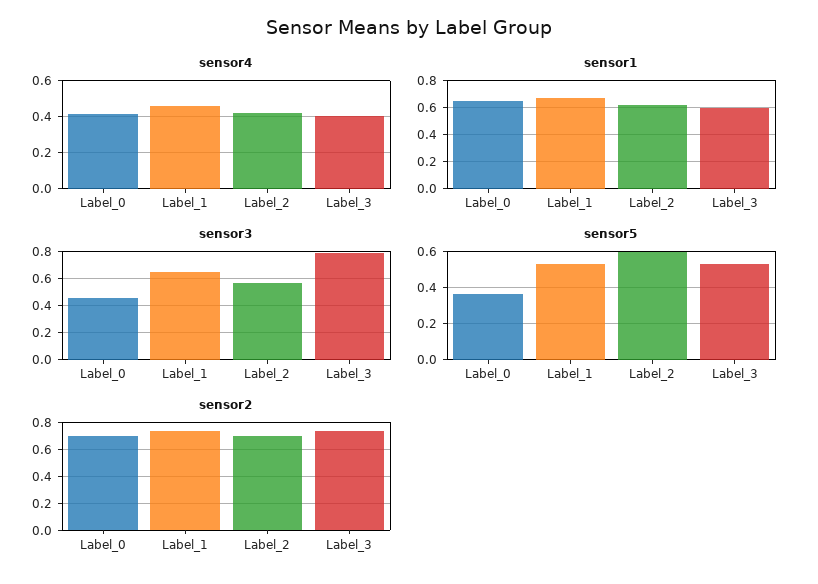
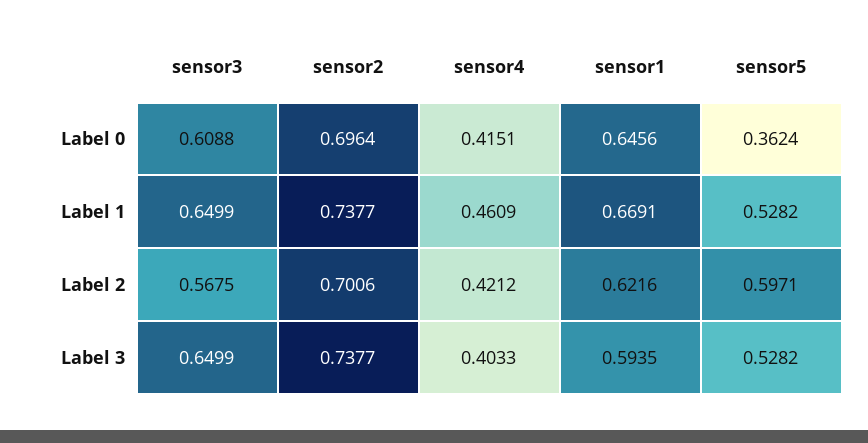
  {
    "sensor4": {
      "Label_0": 0.4151,
      "Label_1": 0.4609,
      "Label_2": 0.4212,
      "Label_3": 0.4033
    },
    "sensor1": {
      "Label_0": 0.6456,
      "Label_1": 0.6691,
      "Label_2": 0.6216,
      "Label_3": 0.5935
    },
    "sensor3": {
-     "Label_0": 0.45,
+     "Label_0": 0.6088,
      "Label_1": 0.6499,
      "Label_2": 0.5675,
-     "Label_3": 0.8
+     "Label_3": 0.6499
    },
    "sensor5": {
      "Label_0": 0.3624,
      "Label_1": 0.5282,
      "Label_2": 0.5971,
      "Label_3": 0.5282
    },
    "sensor2": {
      "Label_0": 0.6964,
      "Label_1": 0.7377,
      "Label_2": 0.7006,
      "Label_3": 0.7377
    }
  }

